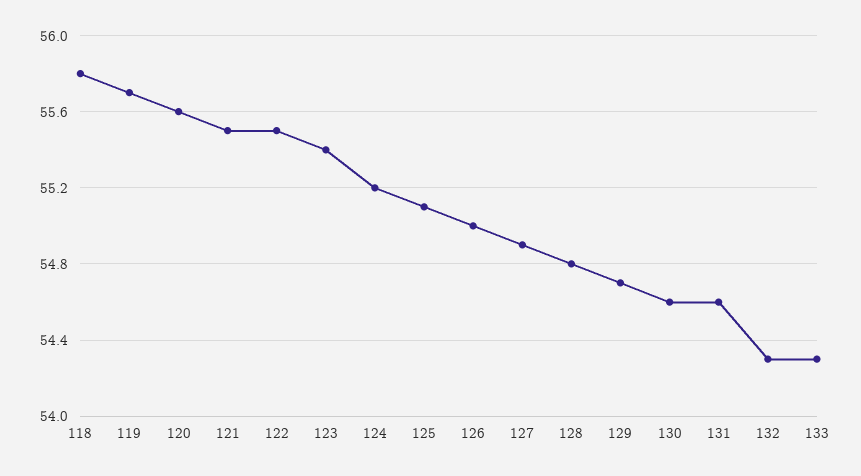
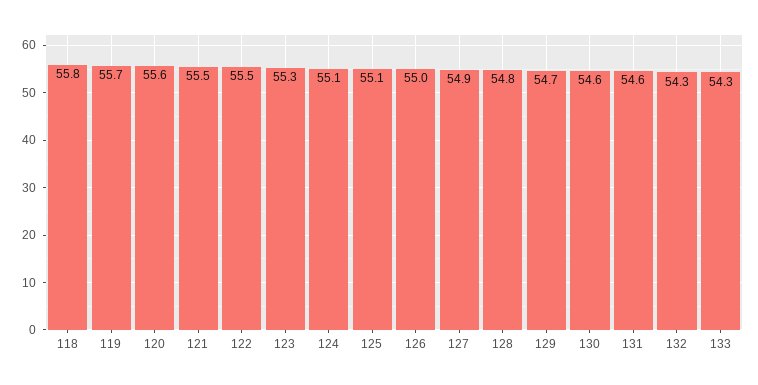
  {
    "118": 55.8,
    "119": 55.7,
    "120": 55.6,
    "121": 55.5,
    "122": 55.5,
-   "123": 55.4,
+   "123": 55.3,
-   "124": 55.2,
+   "124": 55.1,
    "125": 55.1,
    "126": 55,
    "127": 54.9,
    "128": 54.8,
    "129": 54.7,
    "130": 54.6,
    "131": 54.6,
    "132": 54.3,
    "133": 54.3
  }

